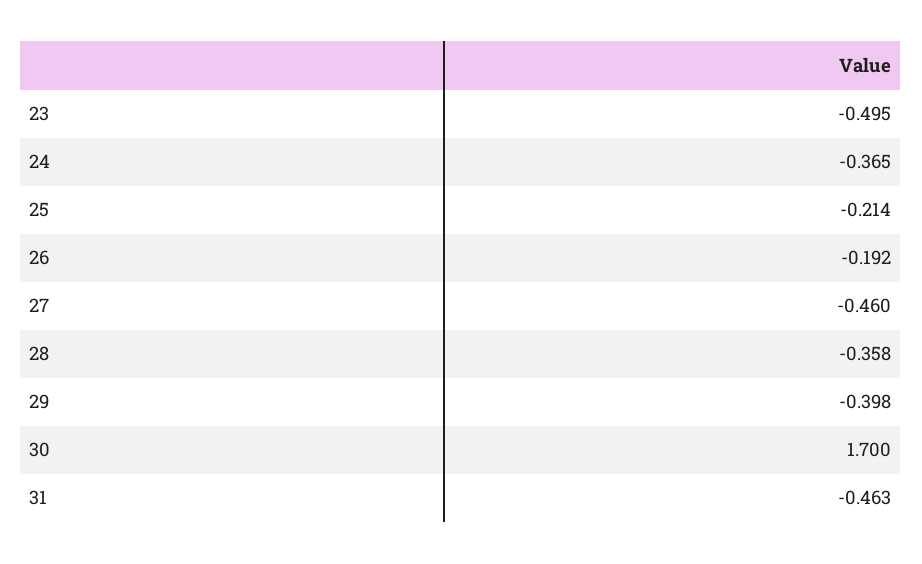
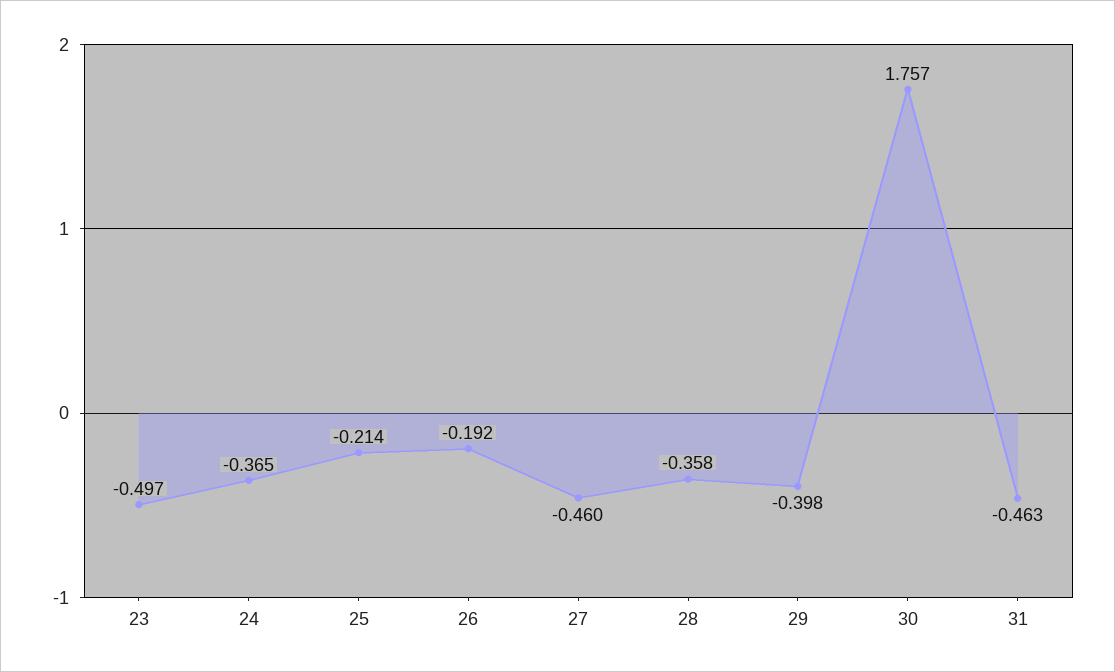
  {
-   "23": -0.495,
+   "23": -0.497,
    "24": -0.365,
    "25": -0.214,
    "26": -0.192,
    "27": -0.46,
    "28": -0.358,
    "29": -0.398,
-   "30": 1.7,
+   "30": 1.757,
    "31": -0.463
  }

